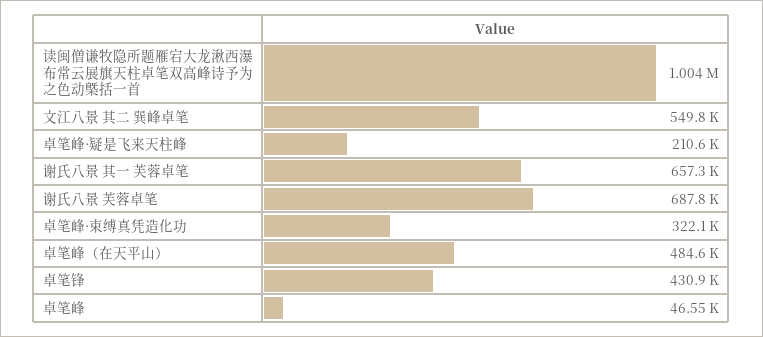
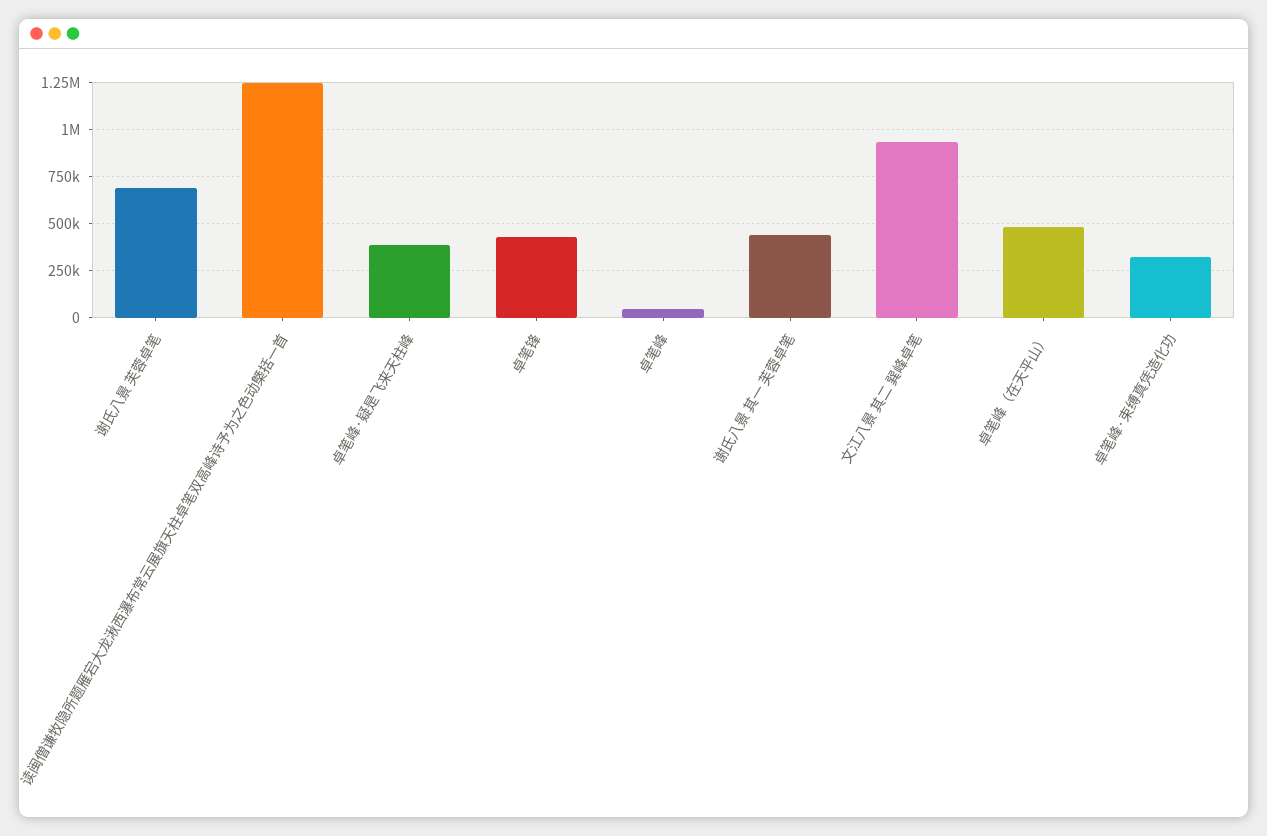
  {
-   "读闽僧谦牧隐所题雁宕大龙湫西瀑布常云展旗天柱卓笔双高峰诗予为之色动槩括一首": 1004000,
+   "读闽僧谦牧隐所题雁宕大龙湫西瀑布常云展旗天柱卓笔双高峰诗予为之色动槩括一首": 1250000,
-   "文江八景 其二 巽峰卓笔": 549800,
+   "文江八景 其二 巽峰卓笔": 950000,
-   "卓笔峰·疑是飞来天柱峰": 210600,
+   "卓笔峰·疑是飞来天柱峰": 400000,
-   "谢氏八景 其一 芙蓉卓笔": 657300,
+   "谢氏八景 其一 芙蓉卓笔": 450000,
    "谢氏八景 芙蓉卓笔": 687800,
    "卓笔峰·束缚真凭造化功": 322100,
    "卓笔峰（在天平山）": 484600,
    "卓笔锋": 430900,
    "卓笔峰": 46550
  }

